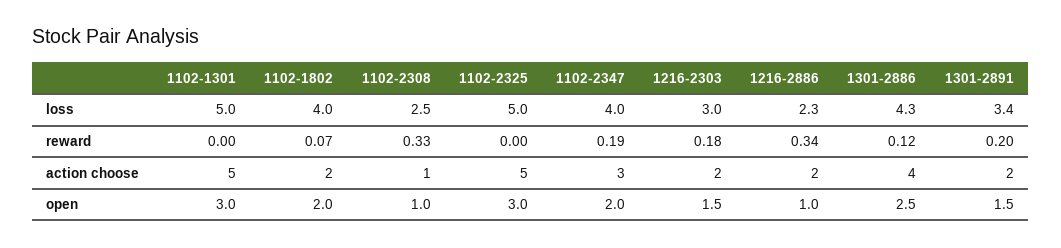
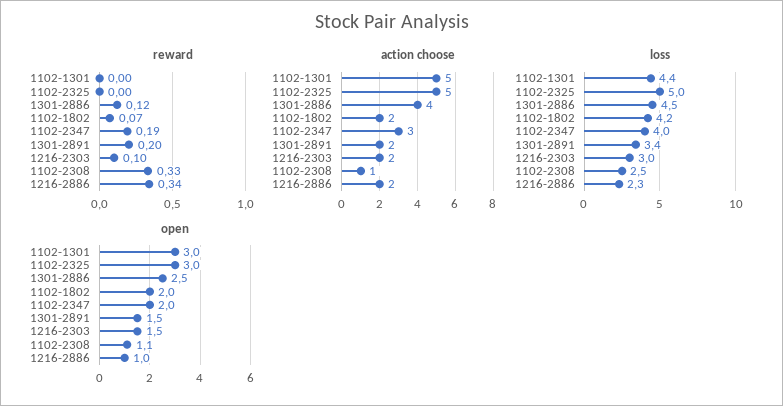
  {
    "loss": {
-     "1102-1301": 5,
+     "1102-1301": 4.4,
-     "1102-1802": 4,
+     "1102-1802": 4.2,
      "1102-2308": 2.5,
      "1102-2325": 5,
      "1102-2347": 4,
      "1216-2303": 3,
      "1216-2886": 2.3,
-     "1301-2886": 4.3,
+     "1301-2886": 4.5,
      "1301-2891": 3.4
    },
    "reward": {
      "1102-1301": 0,
      "1102-1802": 0.07,
      "1102-2308": 0.33,
      "1102-2325": 0,
      "1102-2347": 0.19,
-     "1216-2303": 0.18,
+     "1216-2303": 0.1,
      "1216-2886": 0.34,
      "1301-2886": 0.12,
      "1301-2891": 0.2
    },
    "action choose": {
      "1102-1301": 5,
      "1102-1802": 2,
      "1102-2308": 1,
      "1102-2325": 5,
      "1102-2347": 3,
      "1216-2303": 2,
      "1216-2886": 2,
      "1301-2886": 4,
      "1301-2891": 2
    },
    "open": {
      "1102-1301": 3,
      "1102-1802": 2,
-     "1102-2308": 1,
+     "1102-2308": 1.1,
      "1102-2325": 3,
      "1102-2347": 2,
      "1216-2303": 1.5,
      "1216-2886": 1,
      "1301-2886": 2.5,
      "1301-2891": 1.5
    }
  }

